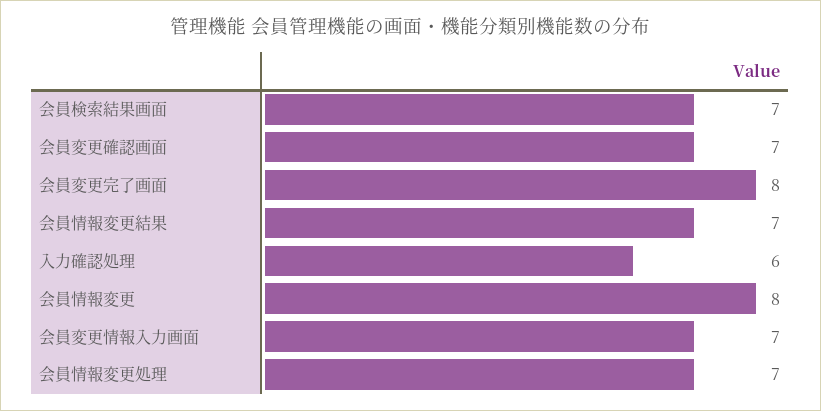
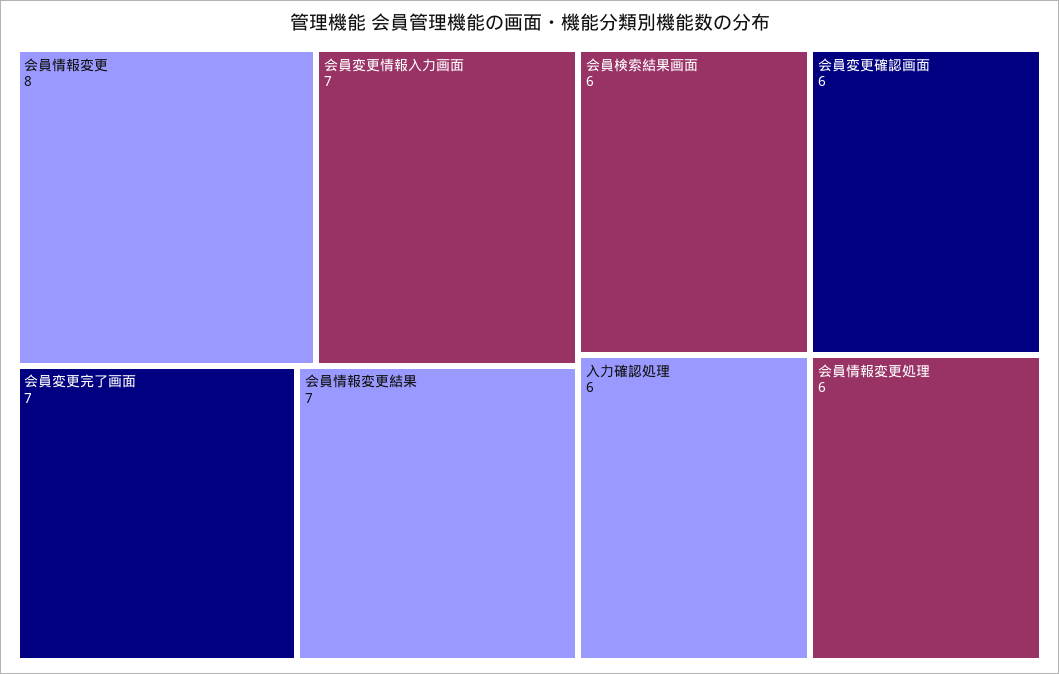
  {
-   "会員検索結果画面": 7,
+   "会員検索結果画面": 6,
-   "会員変更確認画面": 7,
+   "会員変更確認画面": 6,
-   "会員変更完了画面": 8,
+   "会員変更完了画面": 7,
    "会員情報変更結果": 7,
    "入力確認処理": 6,
    "会員情報変更": 8,
    "会員変更情報入力画面": 7,
-   "会員情報変更処理": 7
+   "会員情報変更処理": 6
  }

